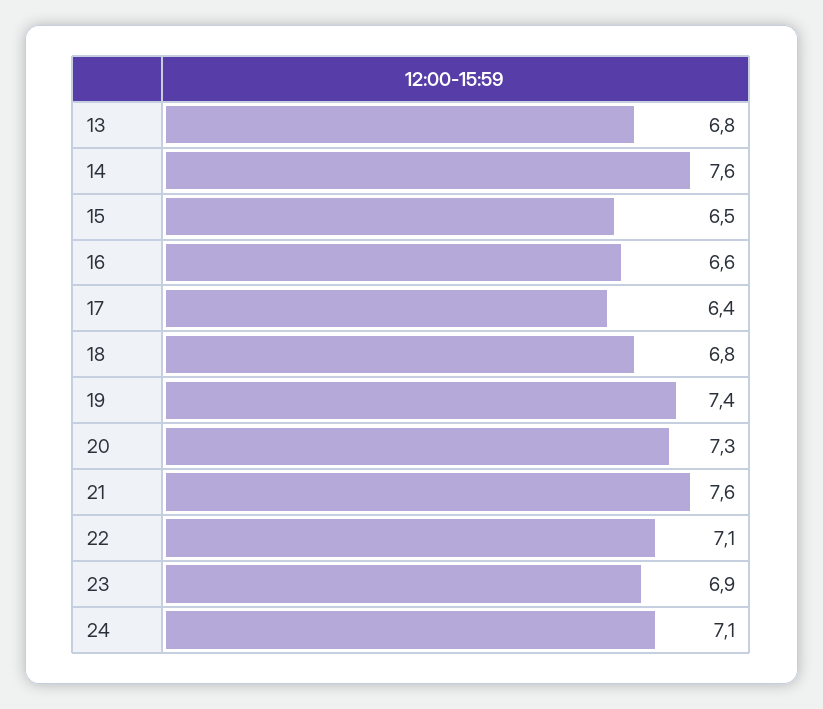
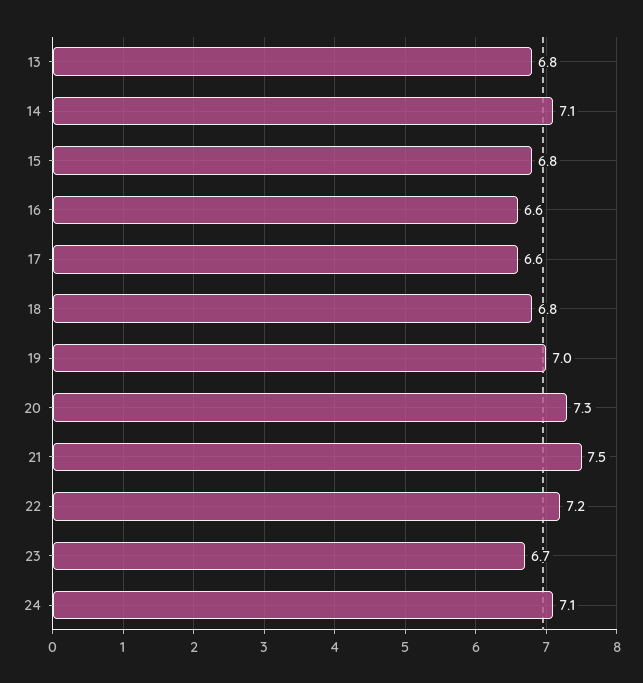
  {
    "13": 6.8,
-   "14": 7.6,
+   "14": 7.1,
-   "15": 6.5,
+   "15": 6.8,
    "16": 6.6,
-   "17": 6.4,
+   "17": 6.6,
    "18": 6.8,
-   "19": 7.4,
+   "19": 7,
    "20": 7.3,
-   "21": 7.6,
+   "21": 7.5,
-   "22": 7.1,
+   "22": 7.2,
-   "23": 6.9,
+   "23": 6.7,
    "24": 7.1
  }

